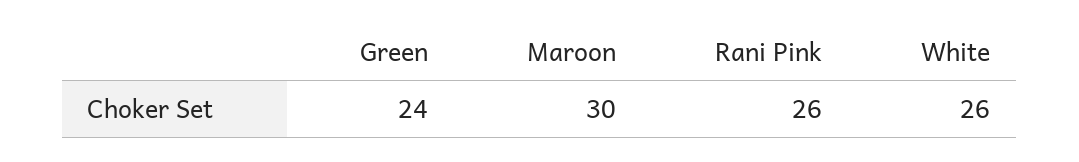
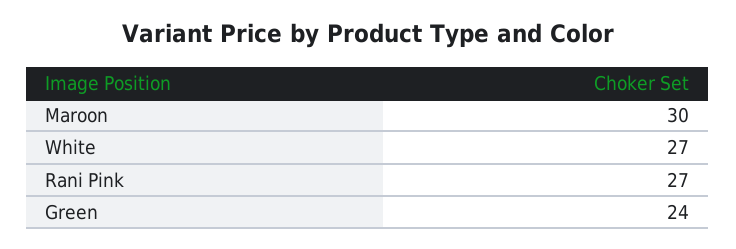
  {
    "Green": 24,
    "Maroon": 30,
-   "Rani Pink": 26,
+   "Rani Pink": 27,
-   "White": 26
+   "White": 27
  }

